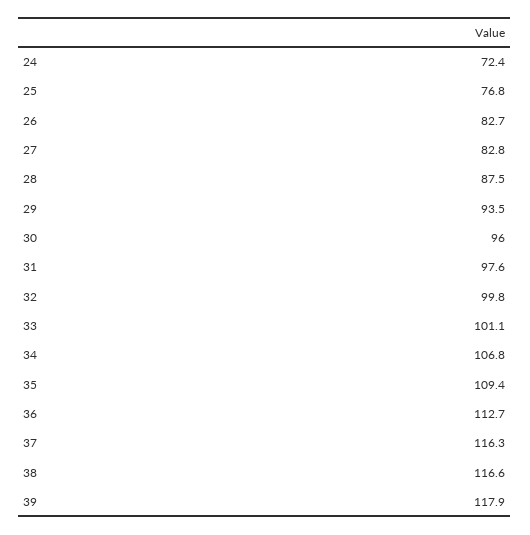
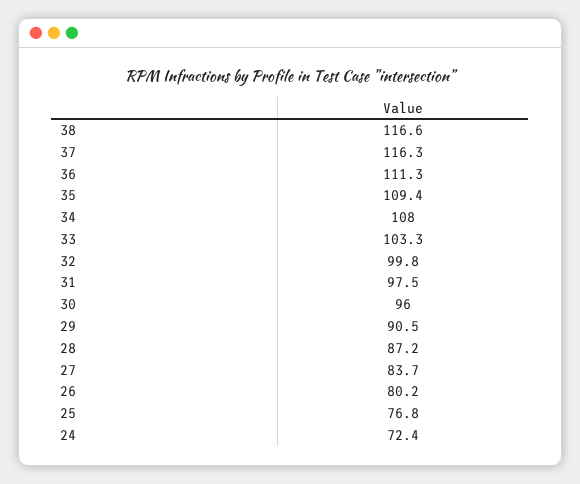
  {
    "24": 72.4,
    "25": 76.8,
-   "26": 82.7,
+   "26": 80.2,
-   "27": 82.8,
+   "27": 83.7,
-   "28": 87.5,
+   "28": 87.2,
-   "29": 93.5,
+   "29": 90.5,
    "30": 96,
-   "31": 97.6,
+   "31": 97.5,
    "32": 99.8,
-   "33": 101.1,
+   "33": 103.3,
-   "34": 106.8,
+   "34": 108,
    "35": 109.4,
-   "36": 112.7,
+   "36": 111.3,
    "37": 116.3,
-   "38": 116.6,
+   "38": 116.6
-   "39": 117.9
  }

